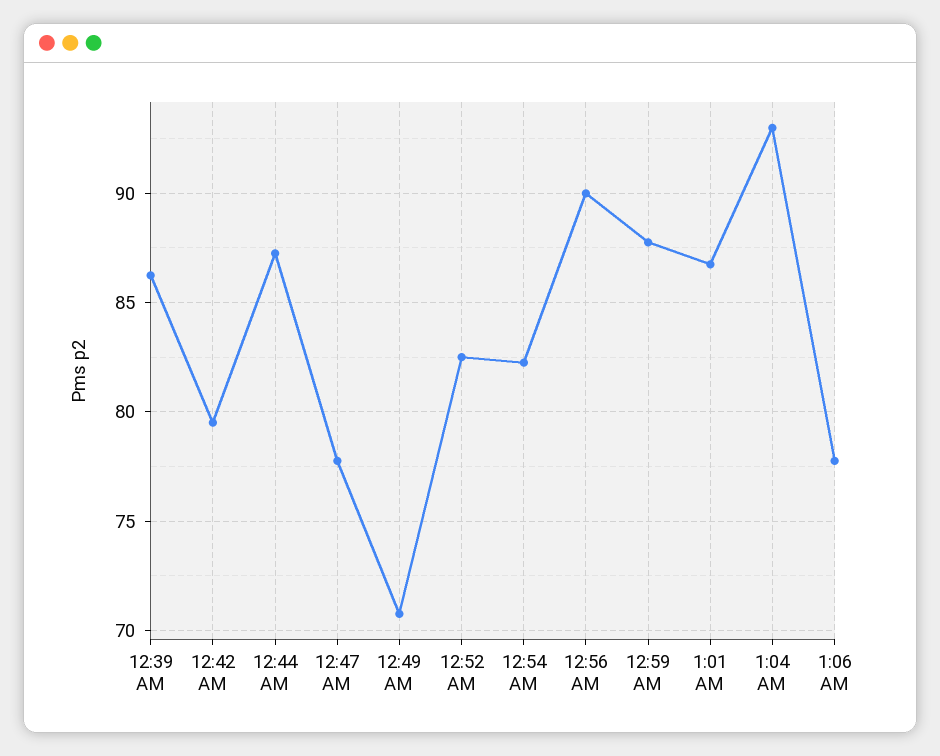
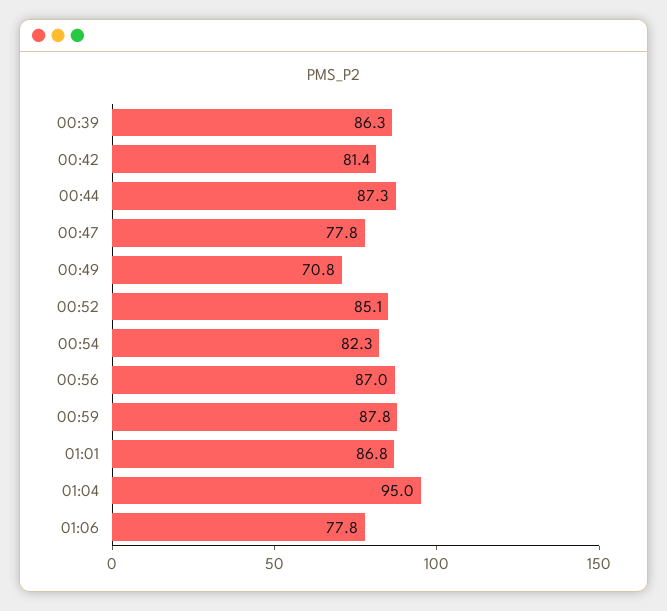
  {
    "12:39 AM": 86.3,
-   "12:42 AM": 79.5,
+   "12:42 AM": 81.4,
    "12:44 AM": 87.3,
    "12:47 AM": 77.8,
    "12:49 AM": 70.8,
-   "12:52 AM": 82.5,
+   "12:52 AM": 85.1,
    "12:54 AM": 82.3,
-   "12:56 AM": 90,
+   "12:56 AM": 87,
    "12:59 AM": 87.8,
    "1:01 AM": 86.8,
-   "1:04 AM": 93,
+   "1:04 AM": 95,
    "1:06 AM": 77.8
  }

